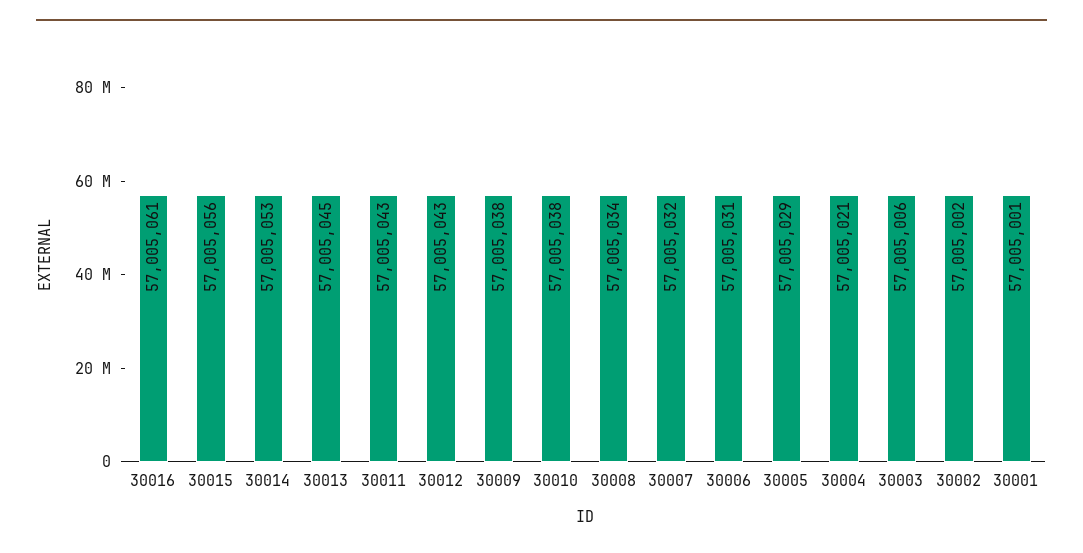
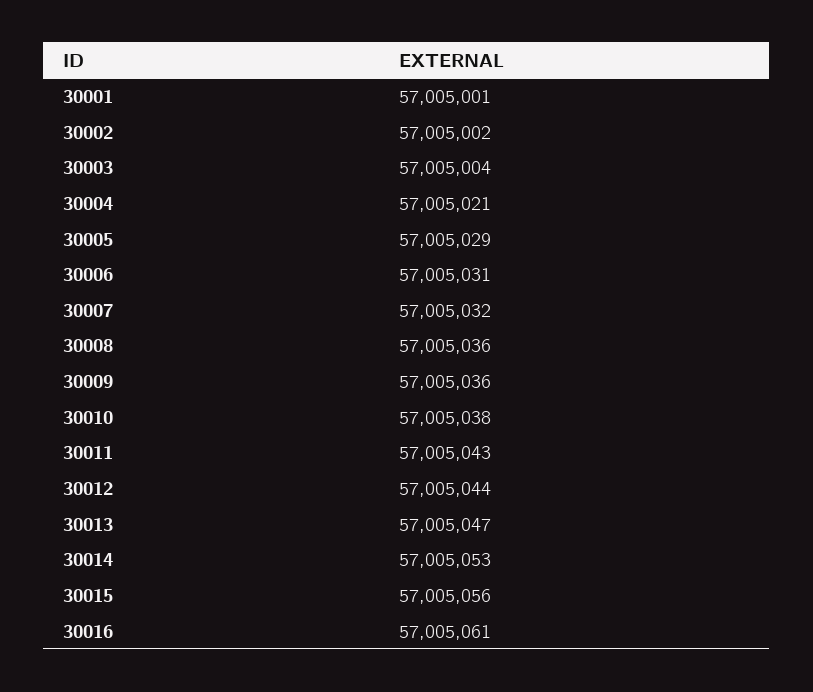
  {
    "30016": 57005061,
    "30015": 57005056,
    "30014": 57005053,
-   "30013": 57005045,
+   "30013": 57005047,
    "30011": 57005043,
-   "30012": 57005043,
+   "30012": 57005044,
-   "30009": 57005038,
+   "30009": 57005036,
    "30010": 57005038,
-   "30008": 57005034,
+   "30008": 57005036,
    "30007": 57005032,
    "30006": 57005031,
    "30005": 57005029,
    "30004": 57005021,
-   "30003": 57005006,
+   "30003": 57005004,
    "30002": 57005002,
    "30001": 57005001
  }

